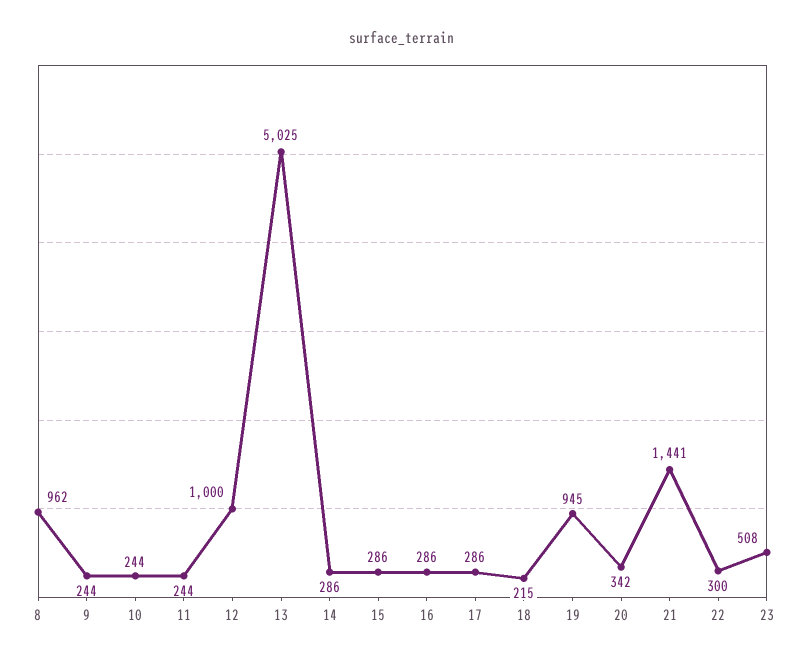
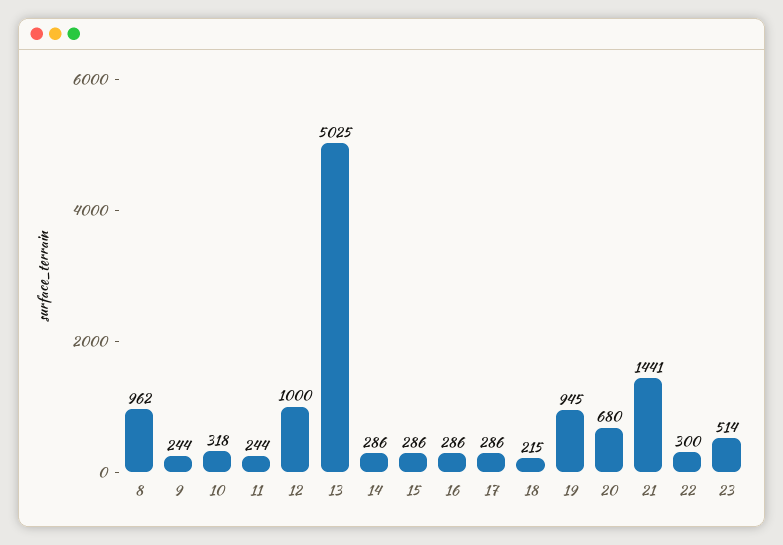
  {
    "8": 962,
    "9": 244,
-   "10": 244,
+   "10": 318,
    "11": 244,
    "12": 1000,
    "13": 5025,
    "14": 286,
    "15": 286,
    "16": 286,
    "17": 286,
    "18": 215,
    "19": 945,
-   "20": 342,
+   "20": 680,
    "21": 1441,
    "22": 300,
-   "23": 508
+   "23": 514
  }

